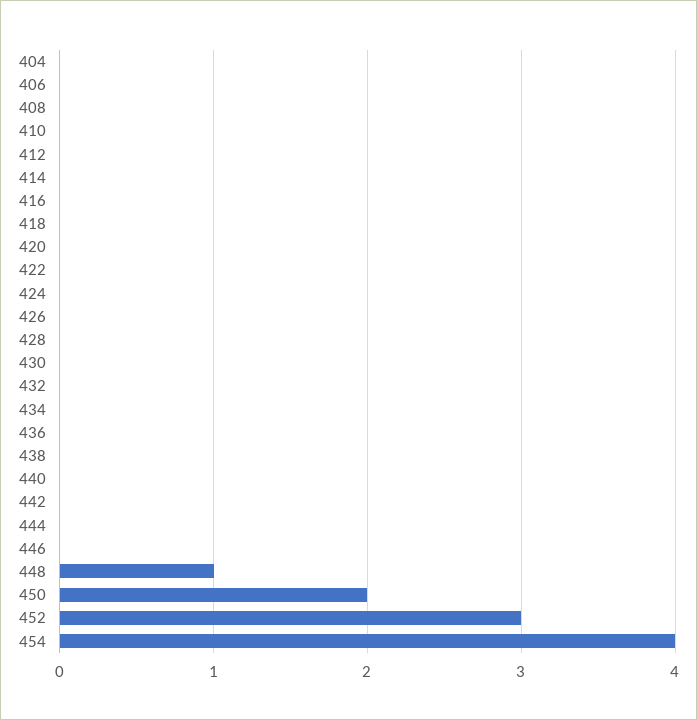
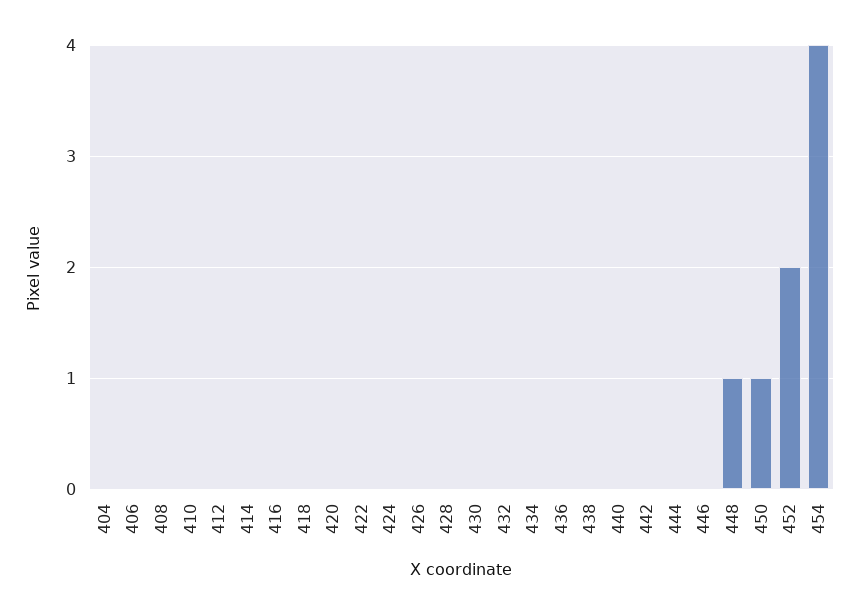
  {
    "404": 0,
    "406": 0,
    "408": 0,
    "410": 0,
    "412": 0,
    "414": 0,
    "416": 0,
    "418": 0,
    "420": 0,
    "422": 0,
    "424": 0,
    "426": 0,
    "428": 0,
    "430": 0,
    "432": 0,
    "434": 0,
    "436": 0,
    "438": 0,
    "440": 0,
    "442": 0,
    "444": 0,
    "446": 0,
    "448": 1,
-   "450": 2,
+   "450": 1,
-   "452": 3,
+   "452": 2,
    "454": 4
  }

